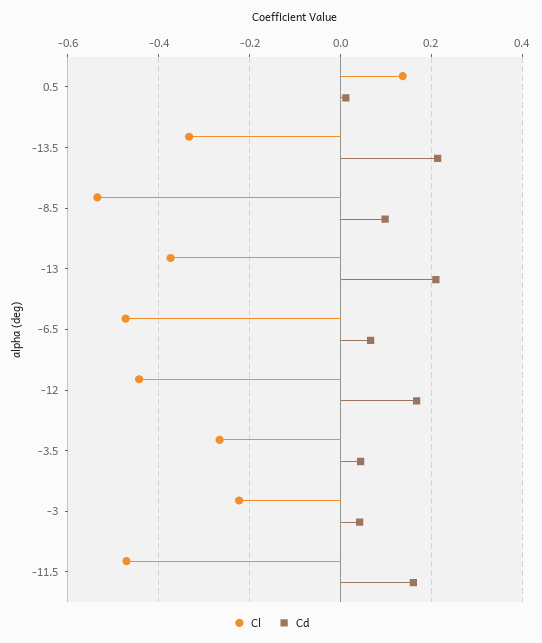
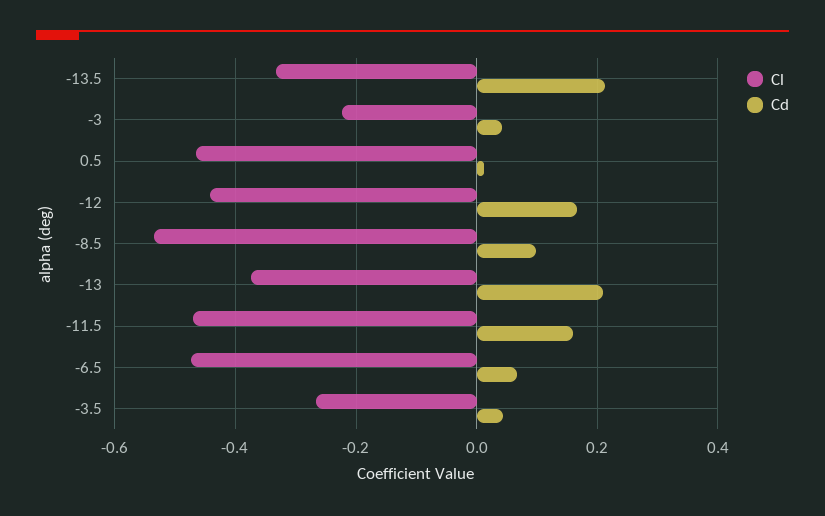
  {
    "Cl": {
-     "0.5": 0.14,
+     "0.5": -0.46,
      "-13.5": -0.34,
      "-8.5": -0.54,
      "-13": -0.38,
      "-6.5": -0.48,
      "-12": -0.44,
      "-3.5": -0.26,
      "-3": -0.22,
      "-11.5": -0.48
    },
    "Cd": {
      "0.5": 0.02,
      "-13.5": 0.22,
      "-8.5": 0.1,
      "-13": 0.2,
      "-6.5": 0.06,
      "-12": 0.16,
      "-3.5": 0.04,
      "-3": 0.04,
      "-11.5": 0.16
    }
  }

